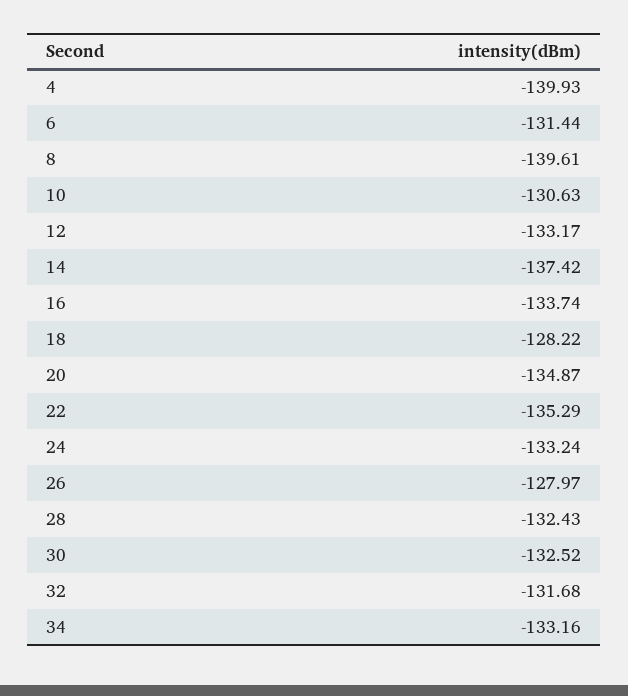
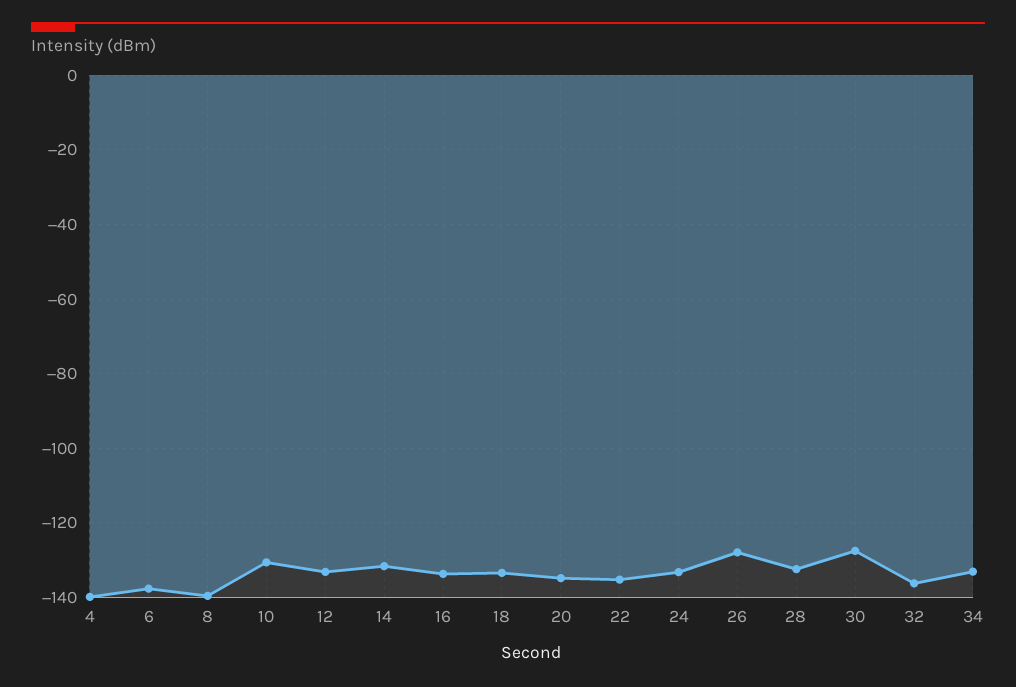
  {
    "4": -139.93,
-   "6": -131.44,
+   "6": -138,
    "8": -139.61,
    "10": -130.63,
    "12": -133.17,
-   "14": -137.42,
+   "14": -132,
    "16": -133.74,
-   "18": -128.22,
+   "18": -134,
    "20": -134.87,
    "22": -135.29,
    "24": -133.24,
    "26": -127.97,
    "28": -132.43,
-   "30": -132.52,
+   "30": -128,
-   "32": -131.68,
+   "32": -136,
    "34": -133.16
  }

